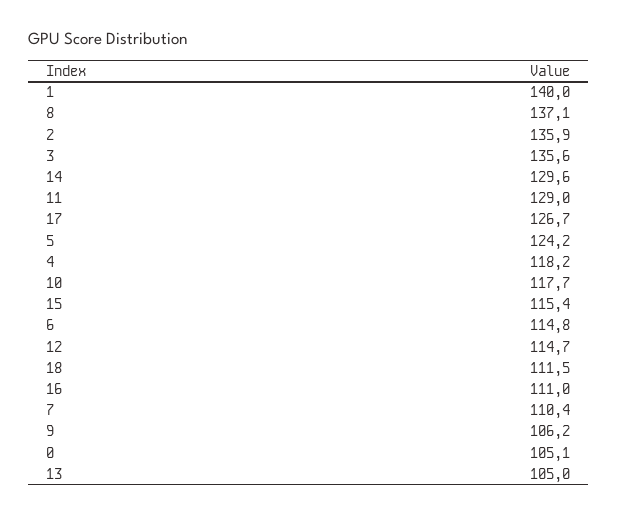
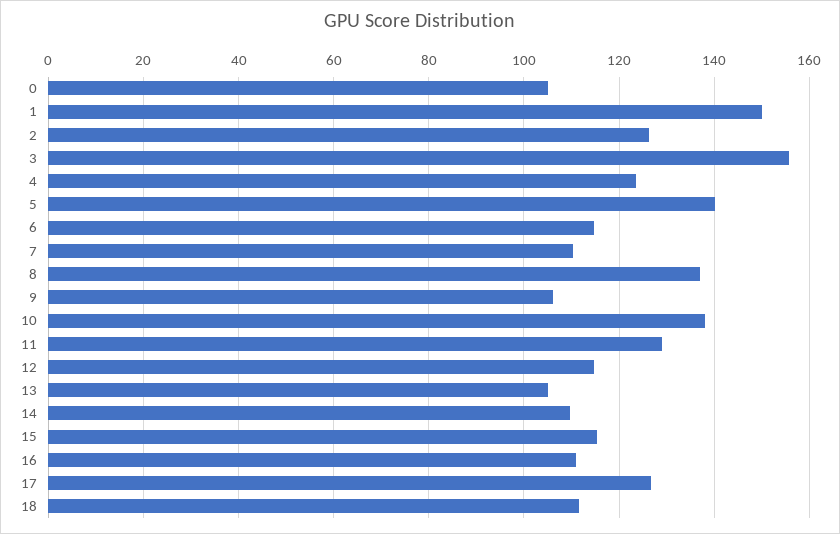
  {
-   "1": 140,
+   "1": 150,
    "8": 137.1,
-   "2": 135.9,
+   "2": 126,
-   "3": 135.6,
+   "3": 156,
-   "14": 129.6,
+   "14": 110,
    "11": 129,
    "17": 126.7,
-   "5": 124.2,
+   "5": 140,
-   "4": 118.2,
+   "4": 124,
-   "10": 117.7,
+   "10": 138,
    "15": 115.4,
    "6": 114.8,
    "12": 114.7,
    "18": 111.5,
    "16": 111,
    "7": 110.4,
    "9": 106.2,
    "0": 105.1,
    "13": 105
  }

